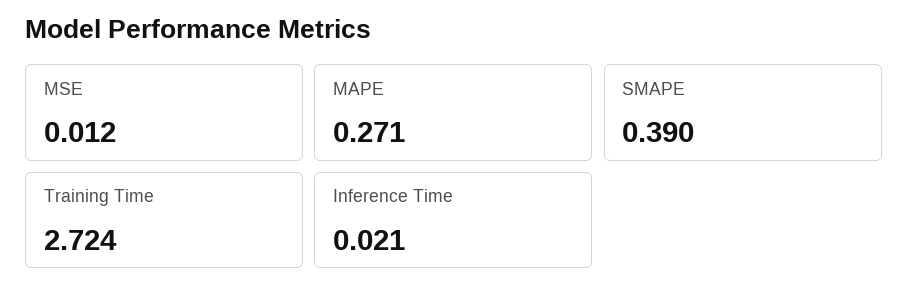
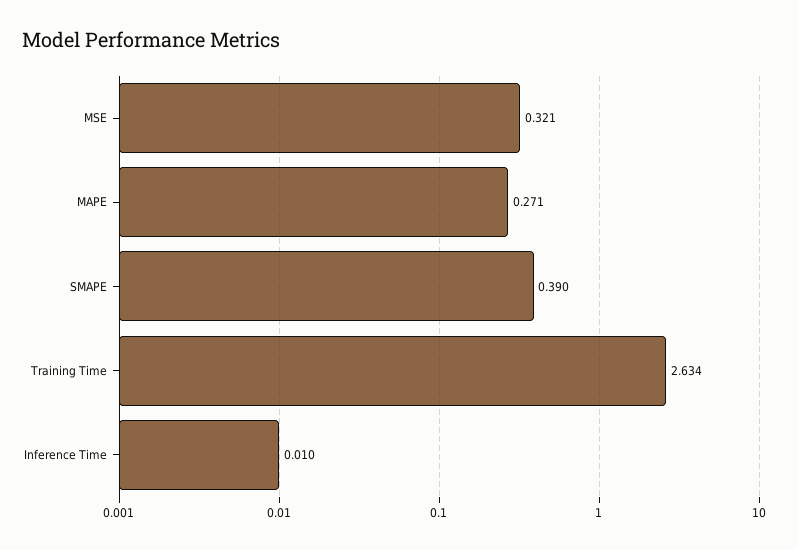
  {
-   "MSE": 0.012,
+   "MSE": 0.321,
    "MAPE": 0.271,
    "SMAPE": 0.39,
-   "Training Time": 2.724,
+   "Training Time": 2.634,
-   "Inference Time": 0.021
+   "Inference Time": 0.01
  }

